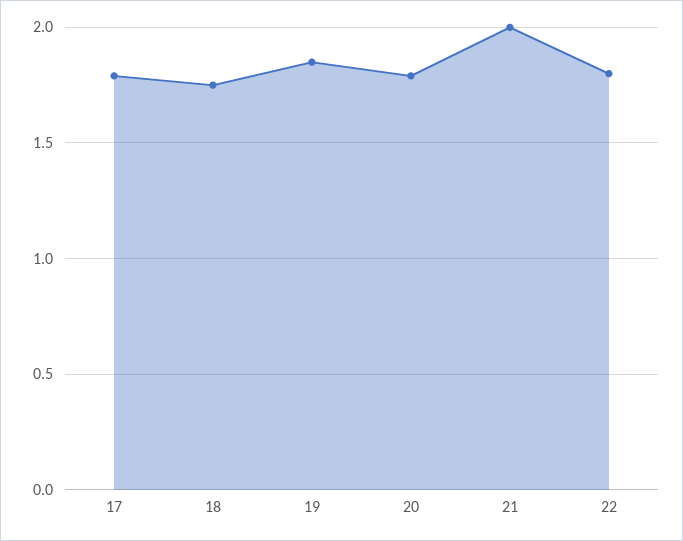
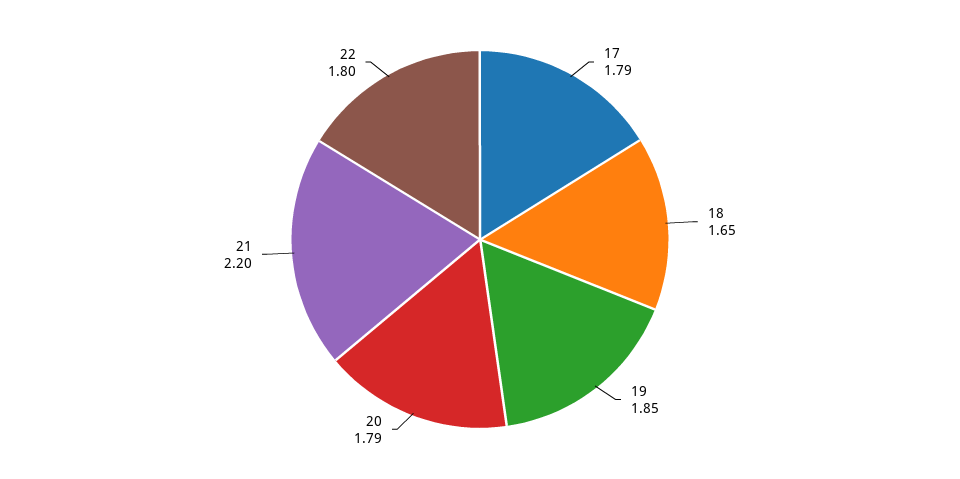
  {
    "17": 1.79,
-   "18": 1.75,
+   "18": 1.65,
    "19": 1.85,
    "20": 1.79,
-   "21": 2,
+   "21": 2.2,
    "22": 1.8
  }

